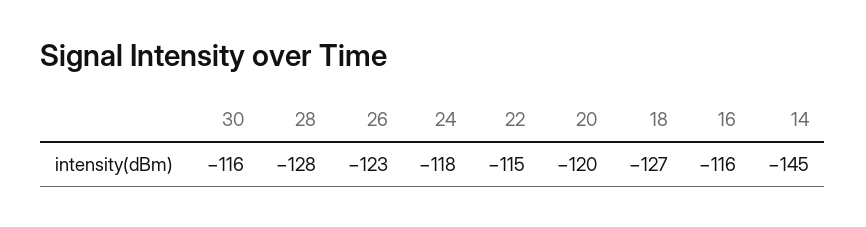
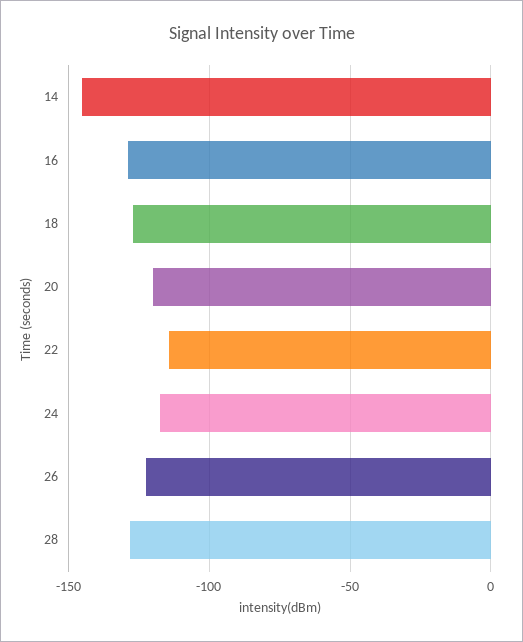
  {
-   "30": -116,
    "28": -128,
    "26": -123,
    "24": -118,
    "22": -115,
    "20": -120,
    "18": -127,
-   "16": -116,
+   "16": -130,
    "14": -145
  }

